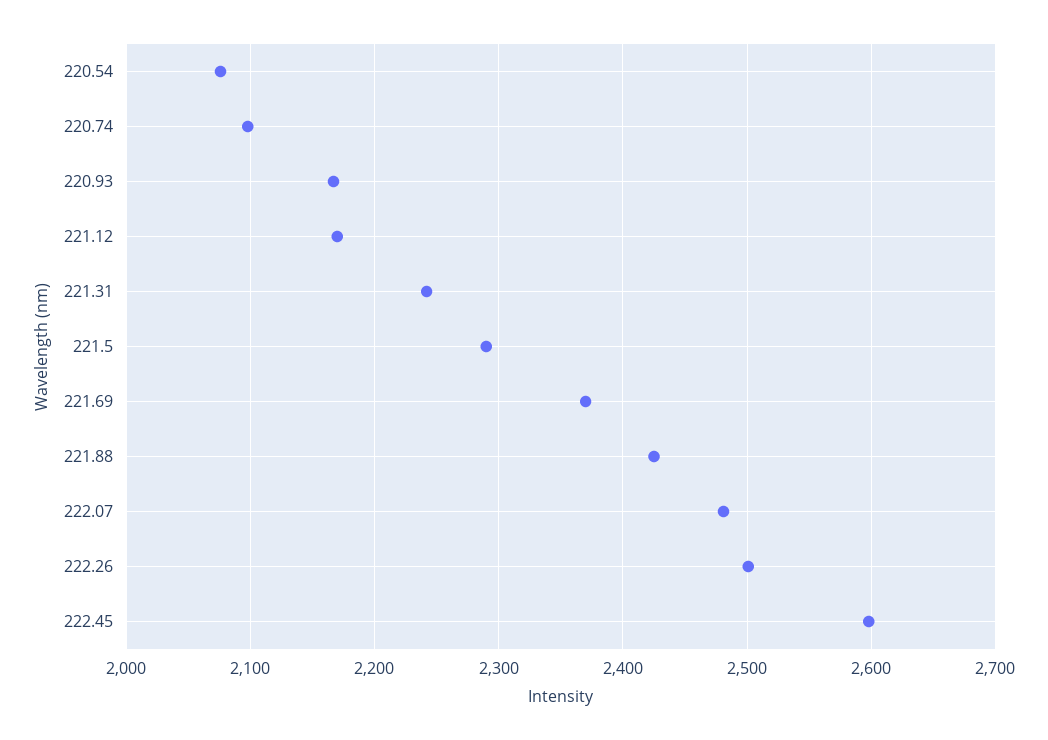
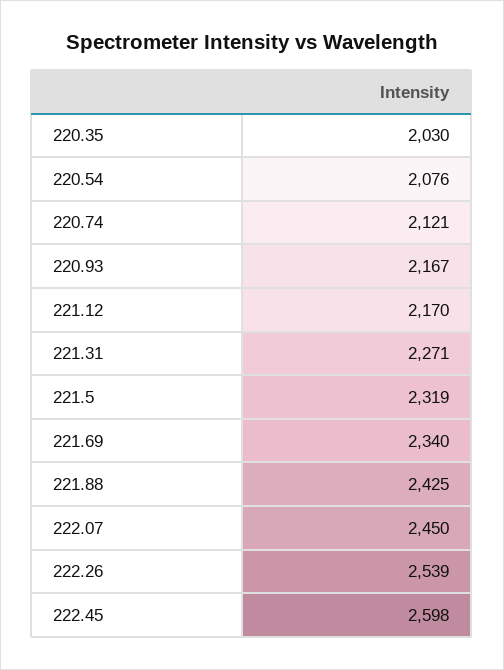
  {
    "220.54": 2076,
-   "220.74": 2100,
+   "220.74": 2121,
    "220.93": 2167,
    "221.12": 2170,
-   "221.31": 2240,
+   "221.31": 2271,
-   "221.5": 2290,
+   "221.5": 2319,
-   "221.69": 2370,
+   "221.69": 2340,
    "221.88": 2425,
-   "222.07": 2480,
+   "222.07": 2450,
-   "222.26": 2500,
+   "222.26": 2539,
-   "222.45": 2598
+   "222.45": 2598,
+   "220.35": 2030
  }

